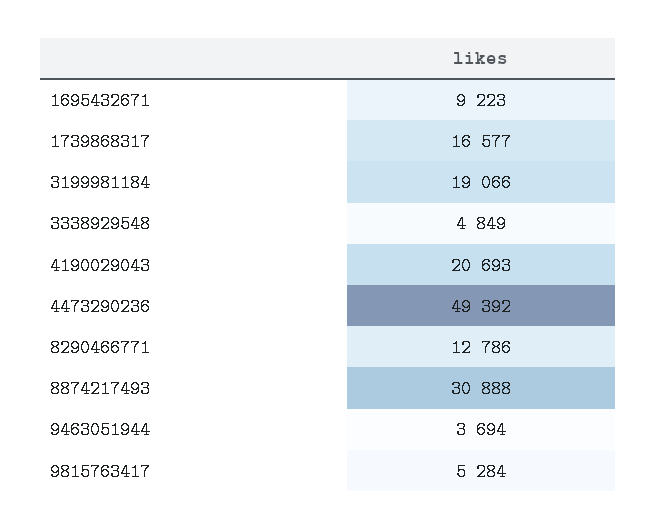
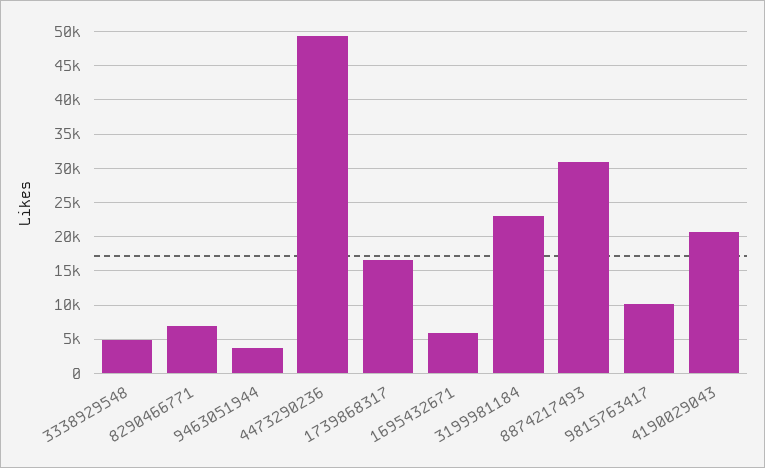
  {
-   "1695432671": 9223,
+   "1695432671": 6000,
    "1739868317": 16577,
-   "3199981184": 19066,
+   "3199981184": 23000,
    "3338929548": 4849,
    "4190029043": 20693,
    "4473290236": 49392,
-   "8290466771": 12786,
+   "8290466771": 7000,
    "8874217493": 30888,
    "9463051944": 3694,
-   "9815763417": 5284
+   "9815763417": 10000
  }

